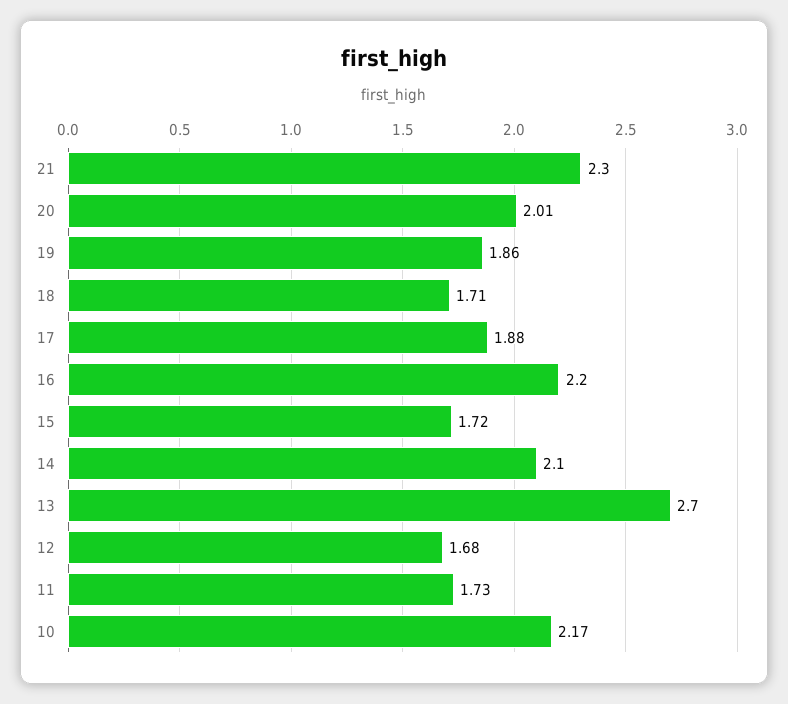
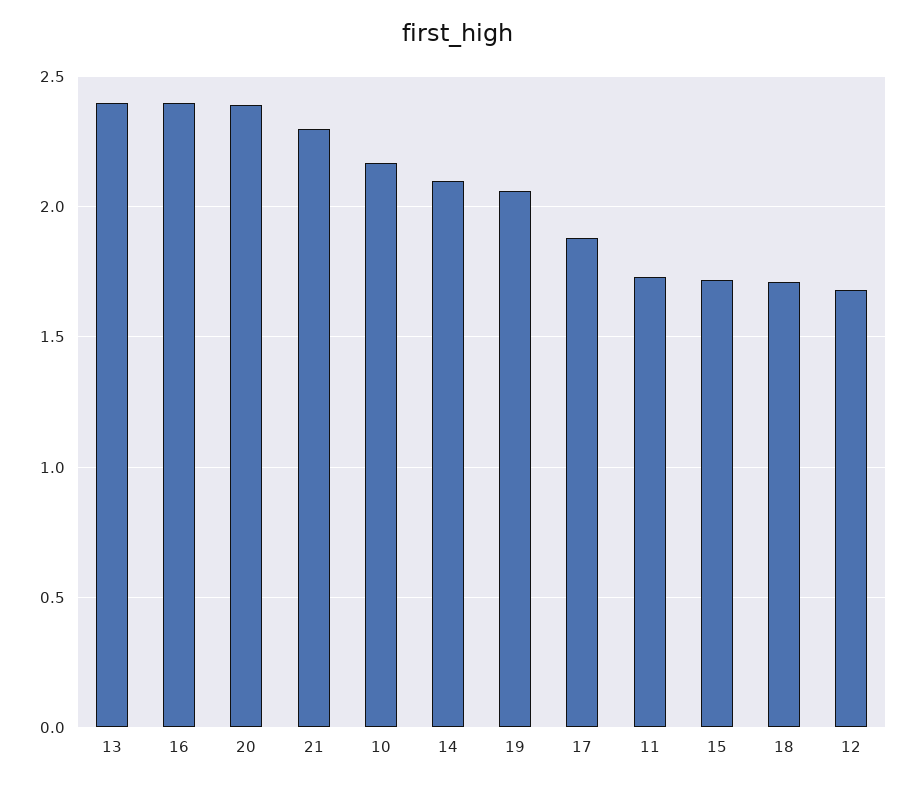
  {
    "21": 2.3,
-   "20": 2.01,
+   "20": 2.4,
-   "19": 1.86,
+   "19": 2.05,
    "18": 1.71,
    "17": 1.88,
-   "16": 2.2,
+   "16": 2.4,
    "15": 1.72,
    "14": 2.1,
-   "13": 2.7,
+   "13": 2.4,
    "12": 1.68,
    "11": 1.73,
    "10": 2.17
  }

